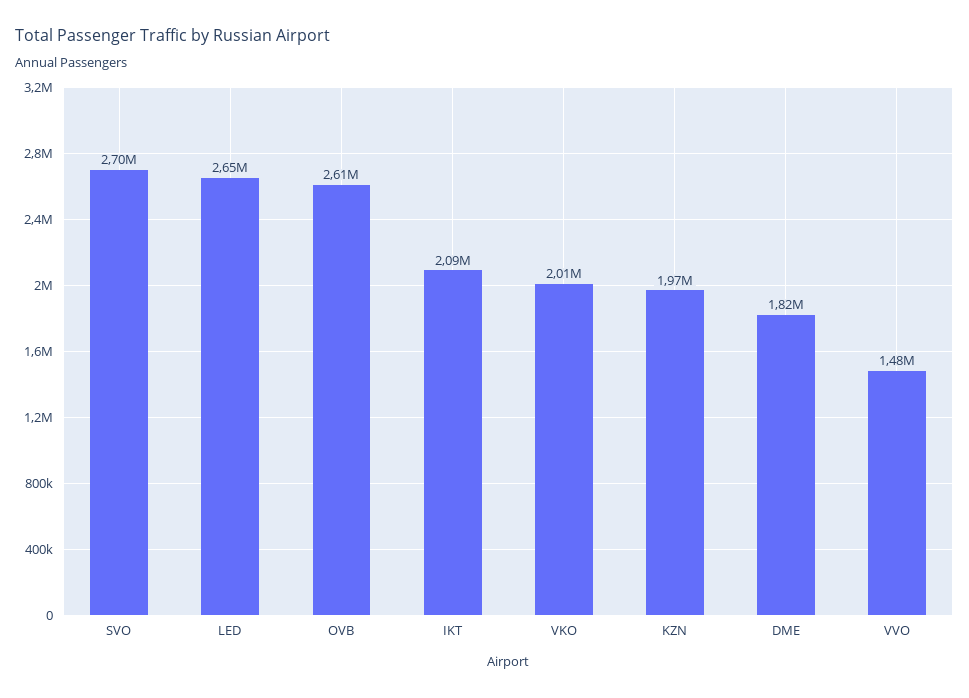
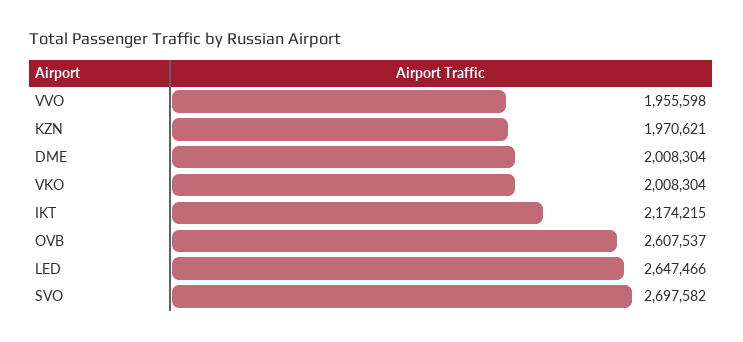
  {
    "SVO": 2697582,
    "LED": 2647466,
    "OVB": 2607537,
-   "IKT": 2090000,
+   "IKT": 2174215,
    "VKO": 2008304,
    "KZN": 1970621,
-   "DME": 1820000,
+   "DME": 2008304,
-   "VVO": 1480000
+   "VVO": 1955598
  }

